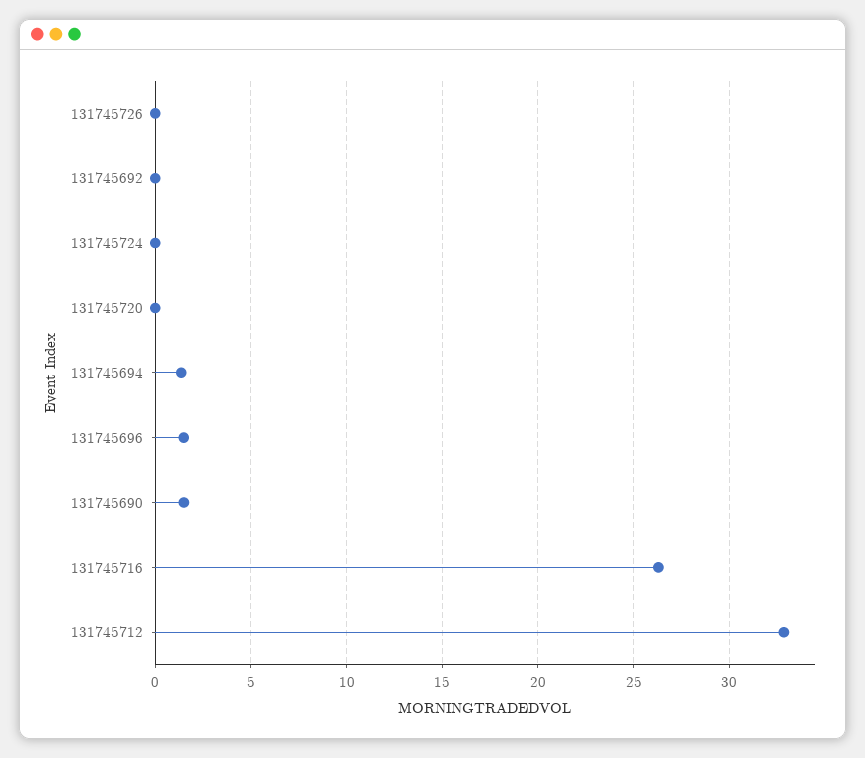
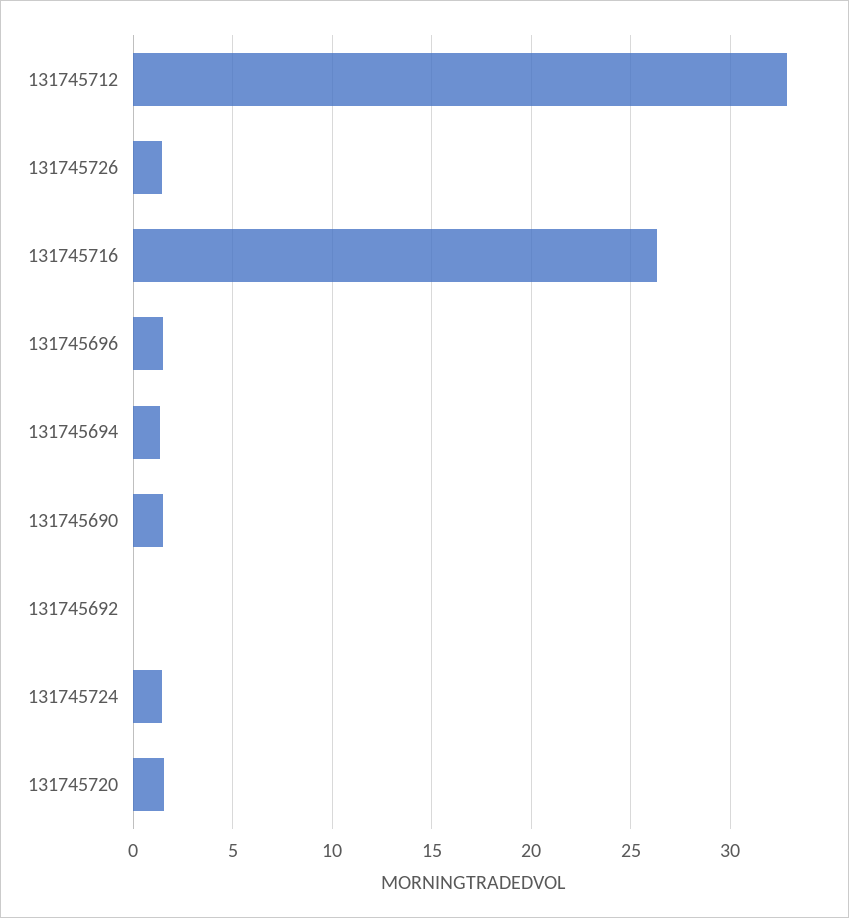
  {
-   "131745726": 0,
+   "131745726": 1.5,
    "131745692": 0,
-   "131745724": 0,
+   "131745724": 1.5,
-   "131745720": 0,
+   "131745720": 1.5,
    "131745694": 1.5,
    "131745696": 1.5,
    "131745690": 1.5,
    "131745716": 26.5,
    "131745712": 33
  }

